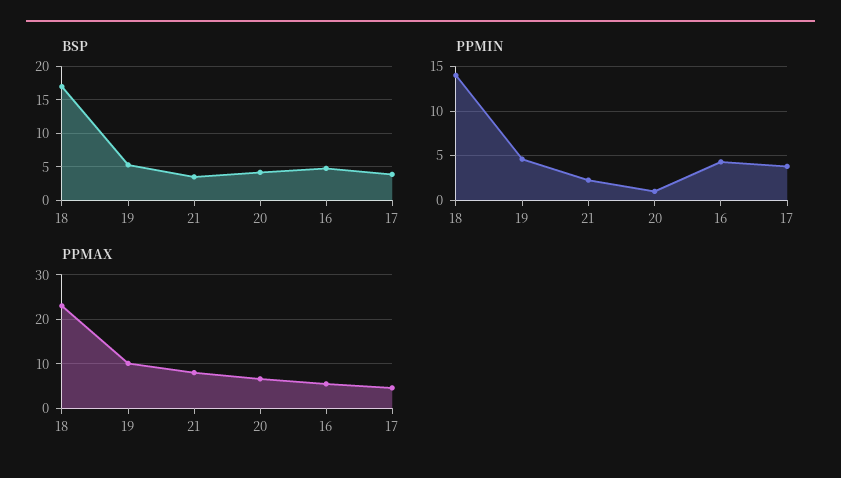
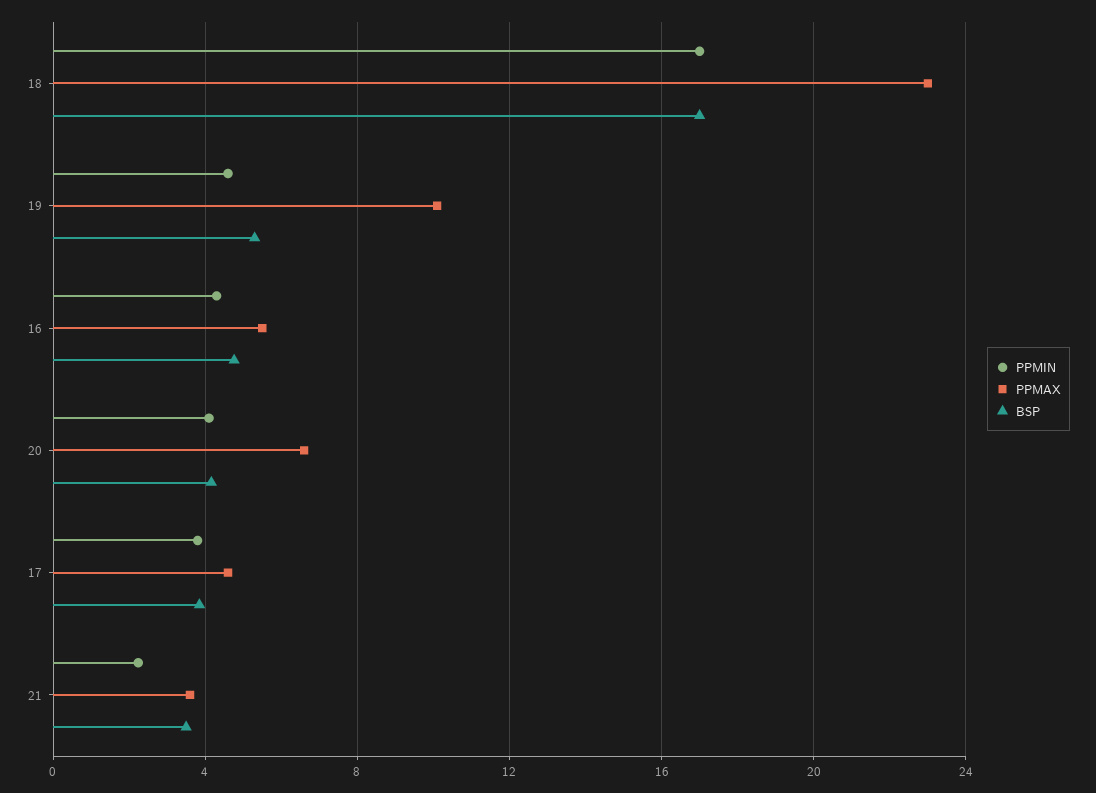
  {
    "BSP": {
      "18": 17,
      "19": 5.5,
      "21": 3.5,
      "20": 4,
      "16": 5,
      "17": 4
    },
    "PPMIN": {
-     "18": 14,
+     "18": 17,
      "19": 4.5,
      "21": 2,
-     "20": 1,
+     "20": 4,
      "16": 4.5,
      "17": 4
    },
    "PPMAX": {
      "18": 23,
      "19": 10,
-     "21": 8,
+     "21": 3.5,
      "20": 6.5,
      "16": 5.5,
      "17": 4.5
    }
  }

